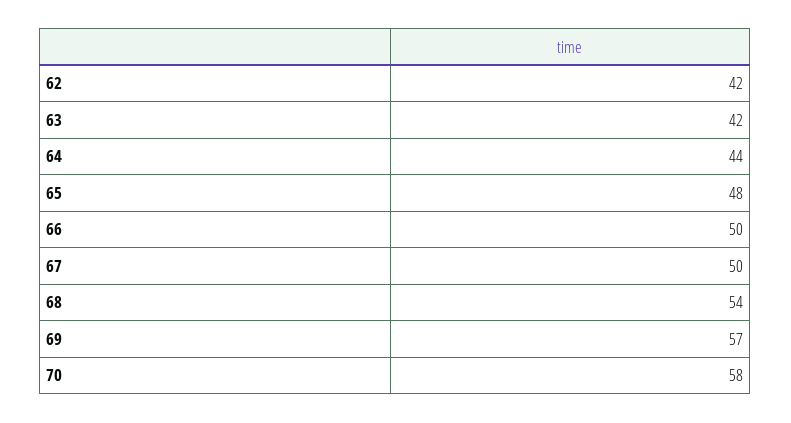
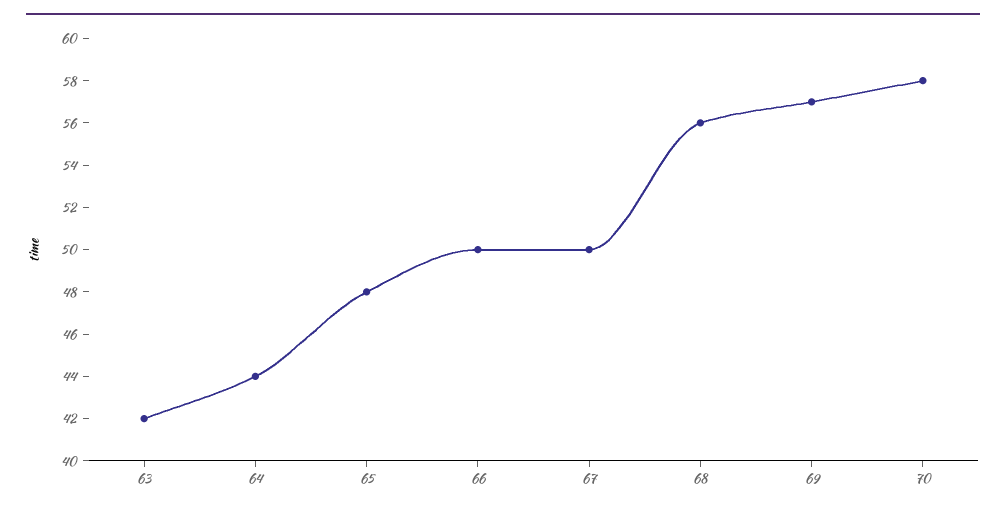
  {
-   "62": 42,
    "63": 42,
    "64": 44,
    "65": 48,
    "66": 50,
    "67": 50,
-   "68": 54,
+   "68": 56,
    "69": 57,
    "70": 58
  }

